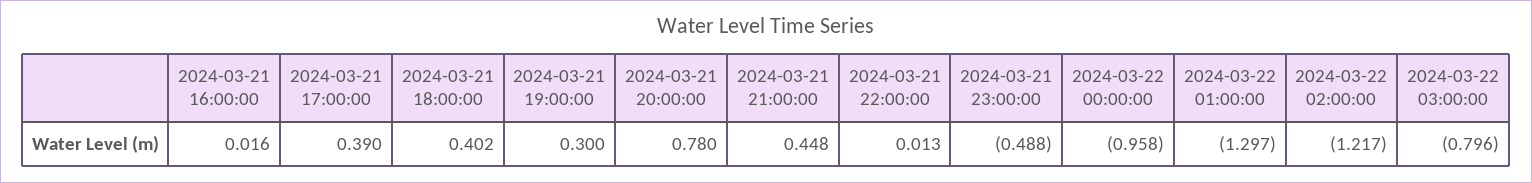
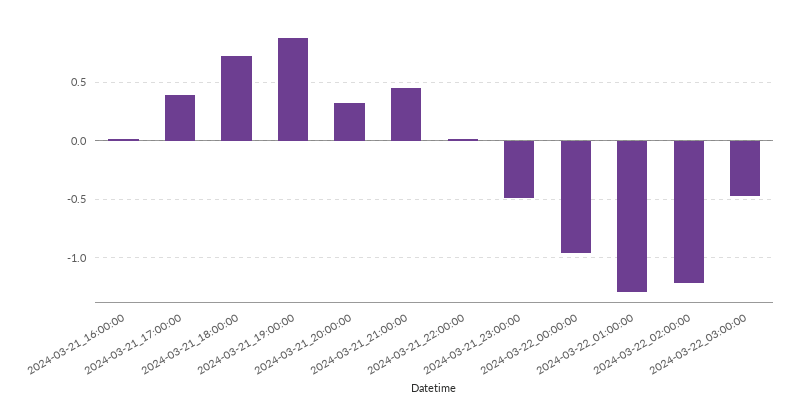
  {
    "2024-03-21 16:00:00": 0.016,
    "2024-03-21 17:00:00": 0.39,
-   "2024-03-21 18:00:00": 0.402,
+   "2024-03-21 18:00:00": 0.7,
-   "2024-03-21 19:00:00": 0.3,
+   "2024-03-21 19:00:00": 0.9,
-   "2024-03-21 20:00:00": 0.78,
+   "2024-03-21 20:00:00": 0.3,
    "2024-03-21 21:00:00": 0.448,
    "2024-03-21 22:00:00": 0.013,
    "2024-03-21 23:00:00": -0.488,
    "2024-03-22 00:00:00": -0.958,
    "2024-03-22 01:00:00": -1.297,
    "2024-03-22 02:00:00": -1.217,
-   "2024-03-22 03:00:00": -0.796
+   "2024-03-22 03:00:00": -0.5
  }

